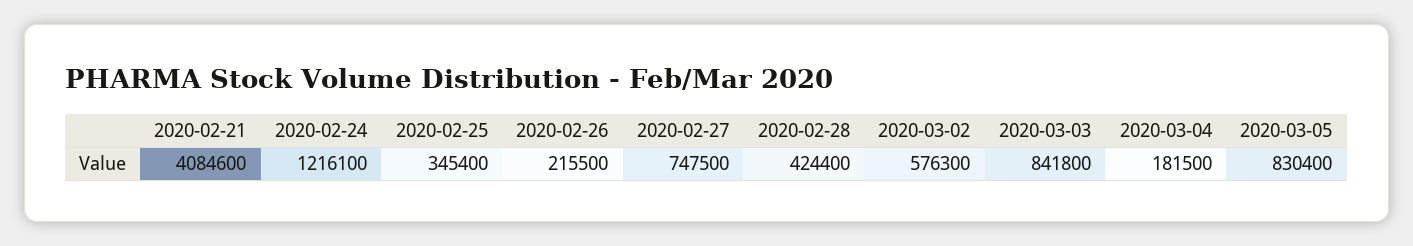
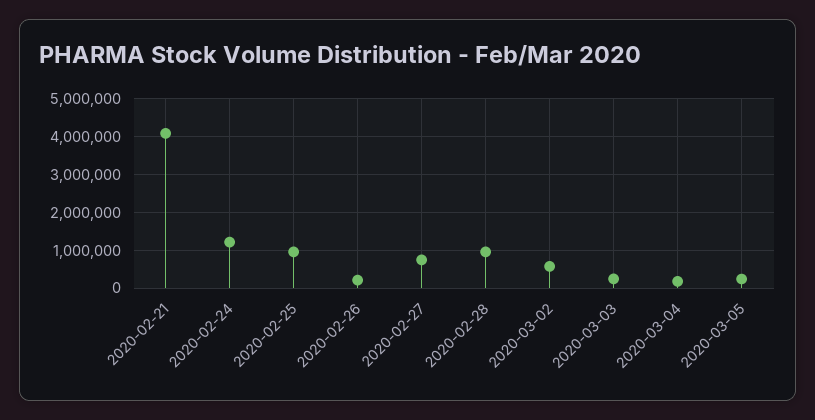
  {
    "2020-02-21": 4084600,
    "2020-02-24": 1216100,
-   "2020-02-25": 345400,
+   "2020-02-25": 1000000,
    "2020-02-26": 215500,
    "2020-02-27": 747500,
-   "2020-02-28": 424400,
+   "2020-02-28": 1000000,
    "2020-03-02": 576300,
-   "2020-03-03": 841800,
+   "2020-03-03": 200000,
    "2020-03-04": 181500,
-   "2020-03-05": 830400
+   "2020-03-05": 200000
  }

